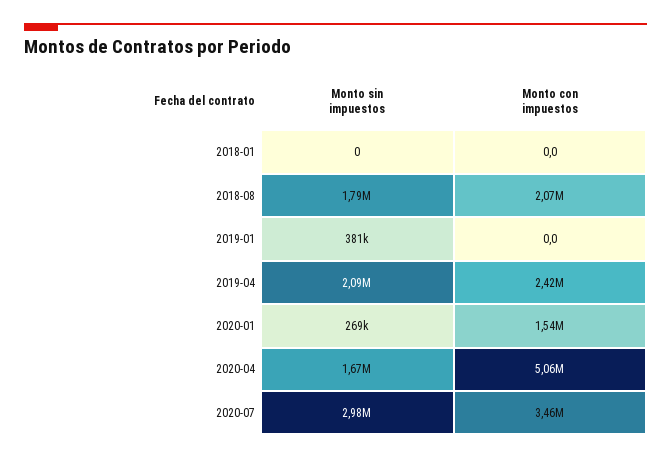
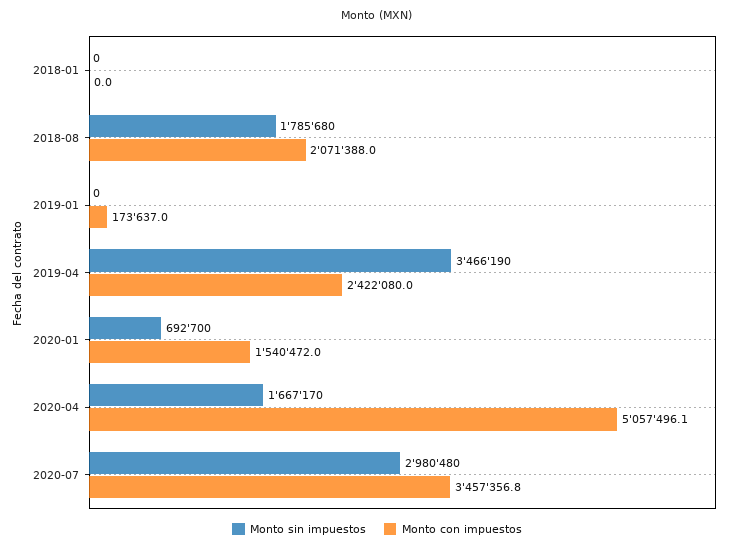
  {
    "Monto sin impuestos": {
      "2018-01": 0,
      "2018-08": 1785680,
-     "2019-01": 381000,
+     "2019-01": 0,
-     "2019-04": 2090000,
+     "2019-04": 3466190,
-     "2020-01": 269000,
+     "2020-01": 692700,
      "2020-04": 1667170,
      "2020-07": 2980480
    },
    "Monto con impuestos": {
      "2018-01": 0,
      "2018-08": 2071388,
-     "2019-01": 0,
+     "2019-01": 173637,
      "2019-04": 2422080,
      "2020-01": 1540472,
      "2020-04": 5057496.1,
      "2020-07": 3457356.8
    }
  }

